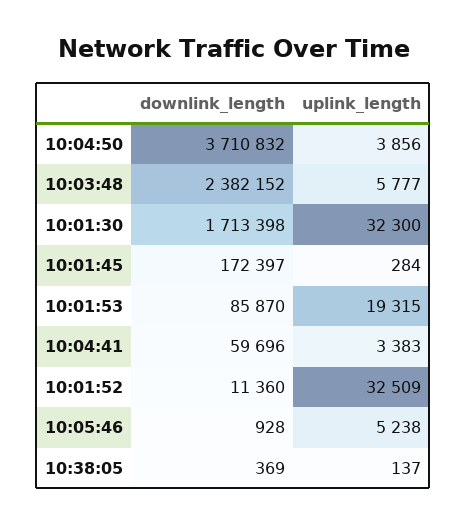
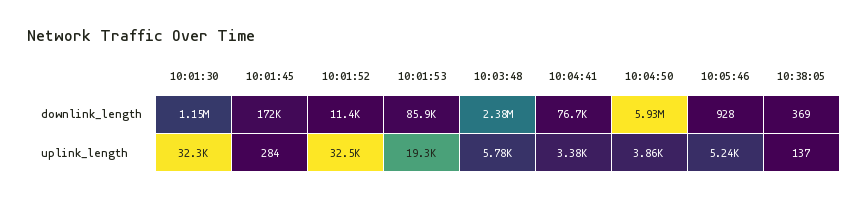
  {
    "downlink_length": {
-     "10:04:50": 3710832,
+     "10:04:50": 5930000,
      "10:03:48": 2382152,
-     "10:01:30": 1713398,
+     "10:01:30": 1150000,
      "10:01:45": 172397,
      "10:01:53": 85870,
-     "10:04:41": 59696,
+     "10:04:41": 76700,
      "10:01:52": 11360,
      "10:05:46": 928,
      "10:38:05": 369
    },
    "uplink_length": {
      "10:04:50": 3856,
      "10:03:48": 5777,
      "10:01:30": 32300,
      "10:01:45": 284,
      "10:01:53": 19315,
      "10:04:41": 3383,
      "10:01:52": 32509,
      "10:05:46": 5238,
      "10:38:05": 137
    }
  }

